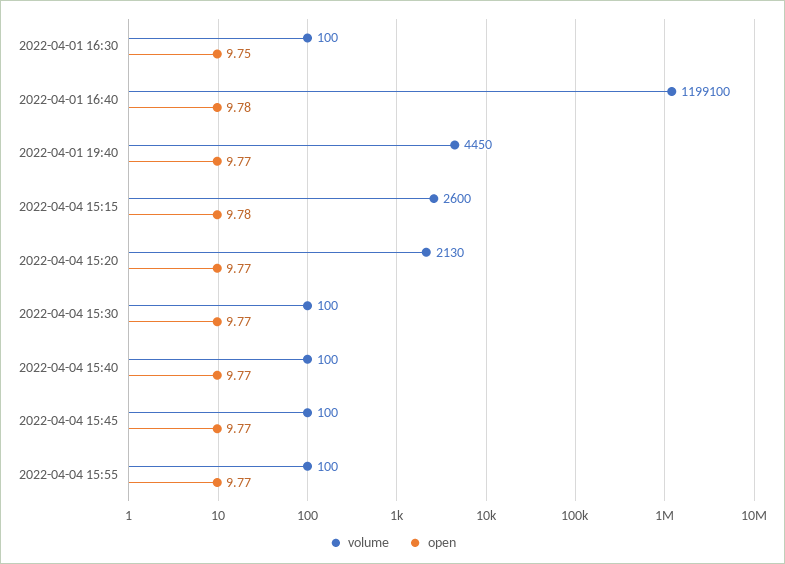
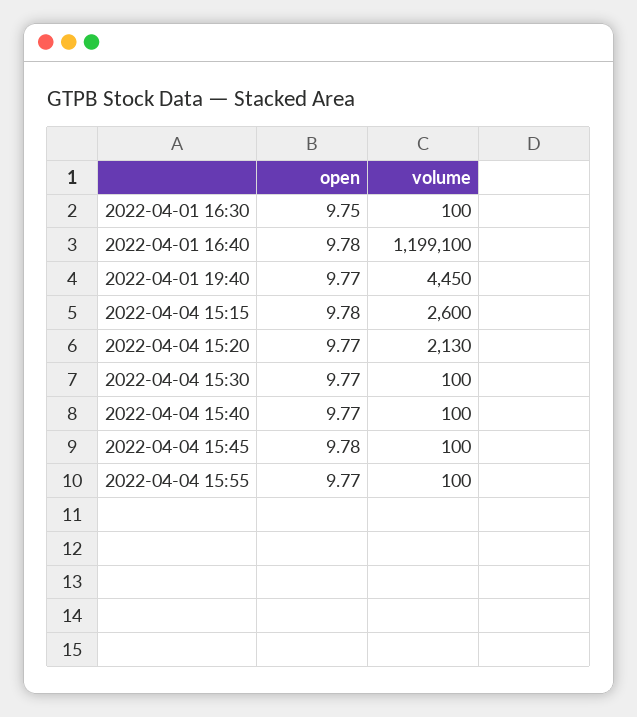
  {
    "volume": {
      "2022-04-01 16:30": 100,
      "2022-04-01 16:40": 1199100,
      "2022-04-01 19:40": 4450,
      "2022-04-04 15:15": 2600,
      "2022-04-04 15:20": 2130,
      "2022-04-04 15:30": 100,
      "2022-04-04 15:40": 100,
      "2022-04-04 15:45": 100,
      "2022-04-04 15:55": 100
    },
    "open": {
      "2022-04-01 16:30": 9.75,
      "2022-04-01 16:40": 9.78,
      "2022-04-01 19:40": 9.77,
      "2022-04-04 15:15": 9.78,
      "2022-04-04 15:20": 9.77,
      "2022-04-04 15:30": 9.77,
      "2022-04-04 15:40": 9.77,
-     "2022-04-04 15:45": 9.77,
+     "2022-04-04 15:45": 9.78,
      "2022-04-04 15:55": 9.77
    }
  }

